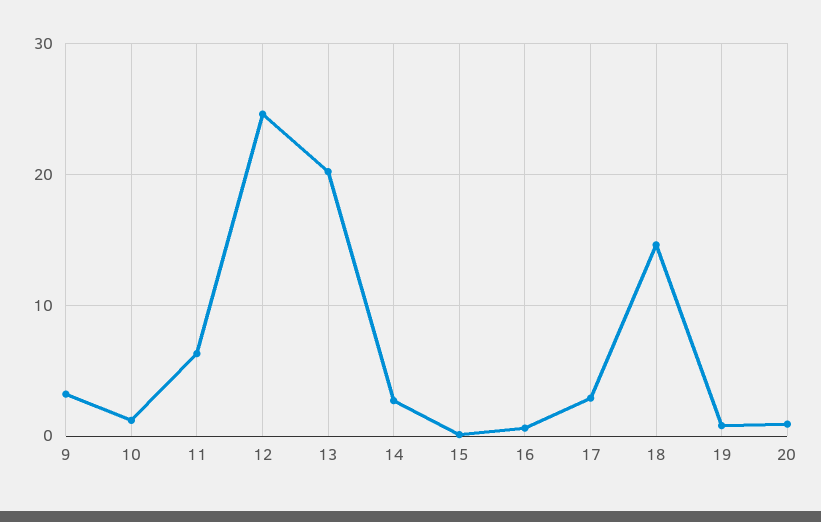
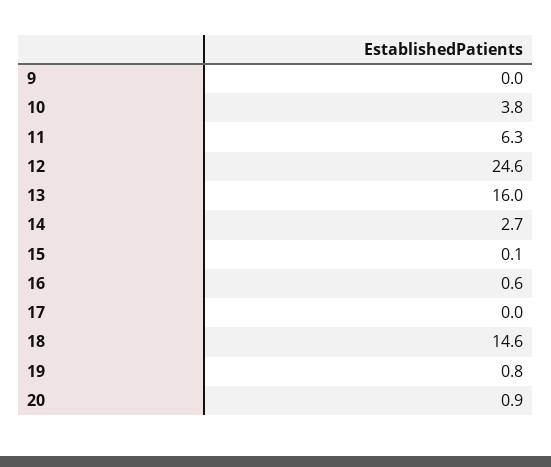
  {
-   "9": 3,
+   "9": 0,
-   "10": 1,
+   "10": 3.8,
    "11": 6.3,
    "12": 24.6,
-   "13": 20,
+   "13": 16,
    "14": 2.7,
    "15": 0.1,
    "16": 0.6,
-   "17": 3,
+   "17": 0,
    "18": 14.6,
    "19": 0.8,
    "20": 0.9
  }

